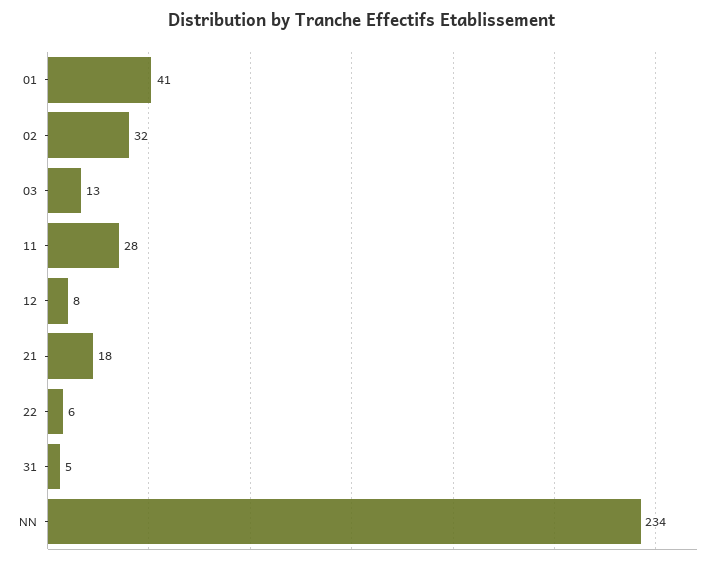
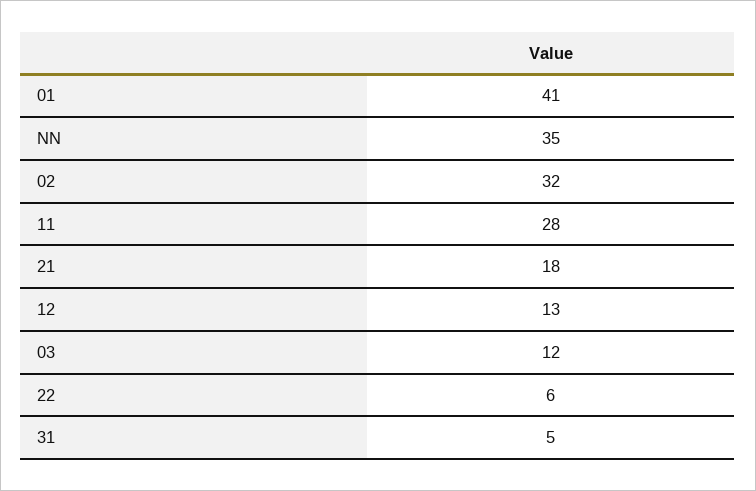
  {
    "01": 41,
    "02": 32,
-   "03": 13,
+   "03": 12,
    "11": 28,
-   "12": 8,
+   "12": 13,
    "21": 18,
    "22": 6,
    "31": 5,
-   "NN": 234
+   "NN": 35
  }

